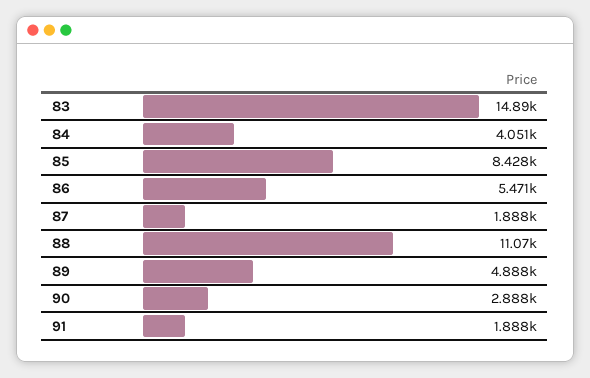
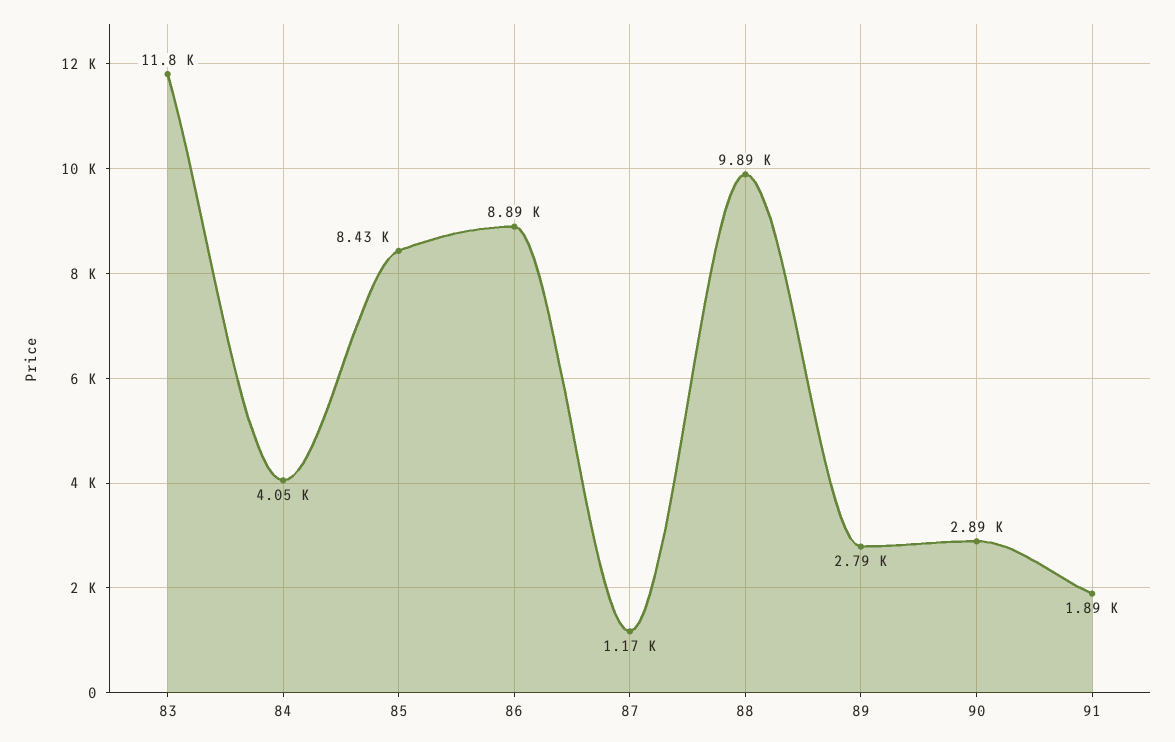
  {
-   "83": 14890,
+   "83": 11800,
    "84": 4051,
    "85": 8428,
-   "86": 5471,
+   "86": 8890,
-   "87": 1888,
+   "87": 1170,
-   "88": 11070,
+   "88": 9890,
-   "89": 4888,
+   "89": 2790,
    "90": 2888,
    "91": 1888
  }

